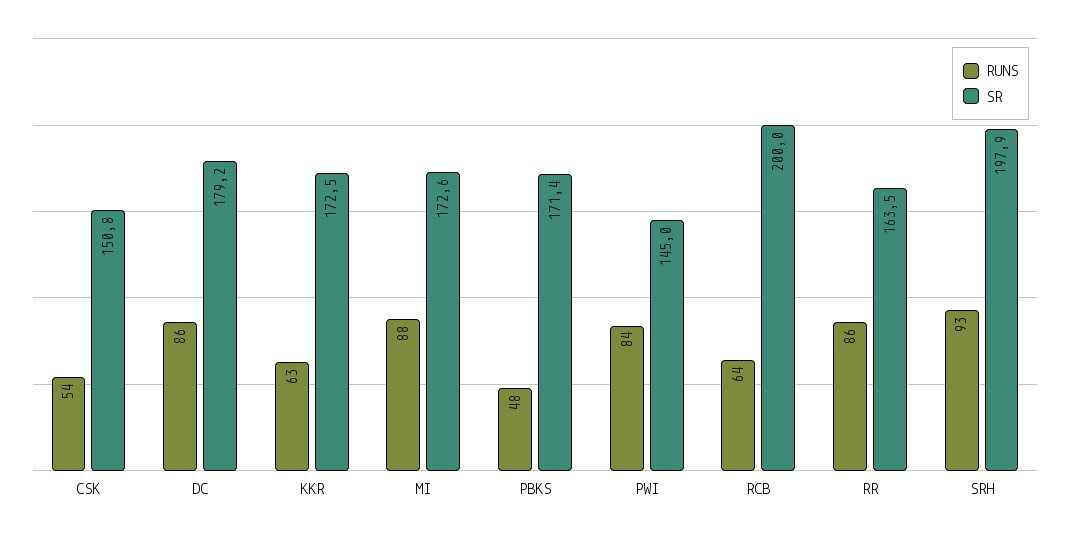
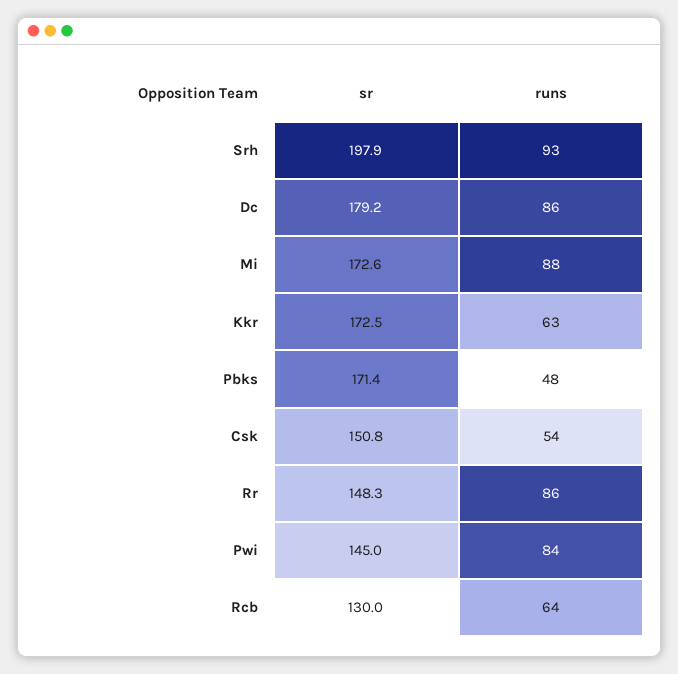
  {
    "RUNS": {
      "CSK": 54,
      "DC": 86,
      "KKR": 63,
      "MI": 88,
      "PBKS": 48,
      "PWI": 84,
      "RCB": 64,
      "RR": 86,
      "SRH": 93
    },
    "SR": {
      "CSK": 150.8,
      "DC": 179.2,
      "KKR": 172.5,
      "MI": 172.6,
      "PBKS": 171.4,
      "PWI": 145,
-     "RCB": 200,
+     "RCB": 130,
-     "RR": 163.5,
+     "RR": 148.3,
      "SRH": 197.9
    }
  }

